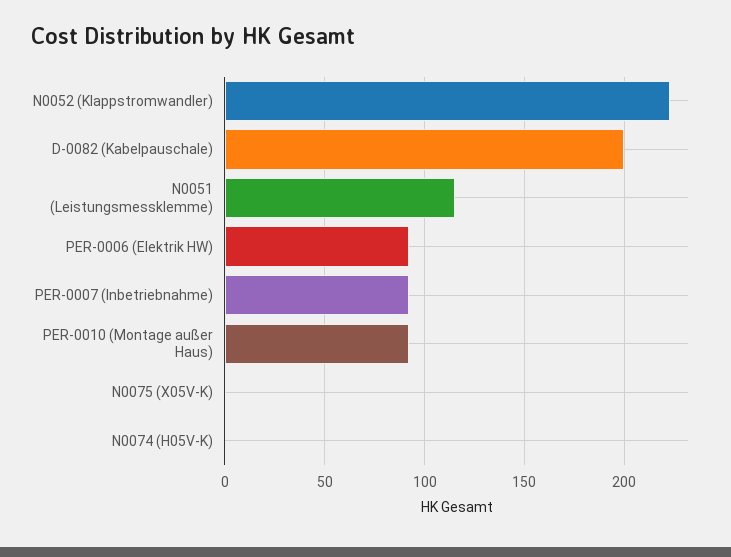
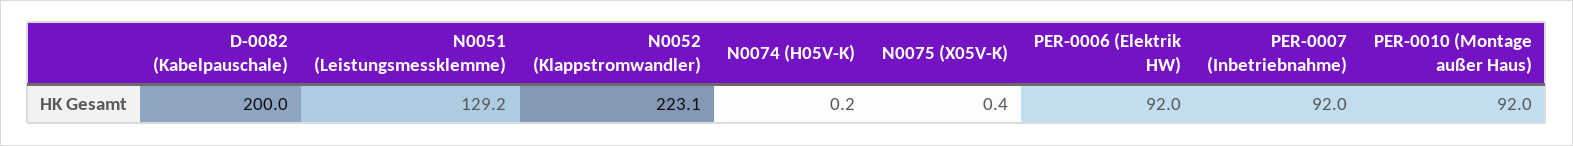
  {
    "N0052 (Klappstromwandler)": 223.1,
    "D-0082 (Kabelpauschale)": 200,
-   "N0051 (Leistungsmessklemme)": 115,
+   "N0051 (Leistungsmessklemme)": 129.2,
    "PER-0006 (Elektrik HW)": 92,
    "PER-0007 (Inbetriebnahme)": 92,
    "PER-0010 (Montage außer Haus)": 92,
    "N0075 (X05V-K)": 0.4,
    "N0074 (H05V-K)": 0.2
  }

